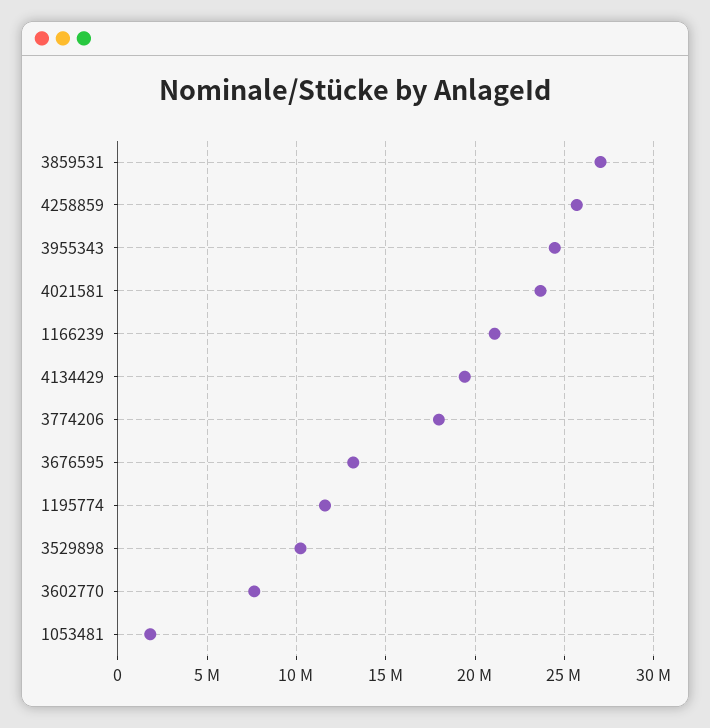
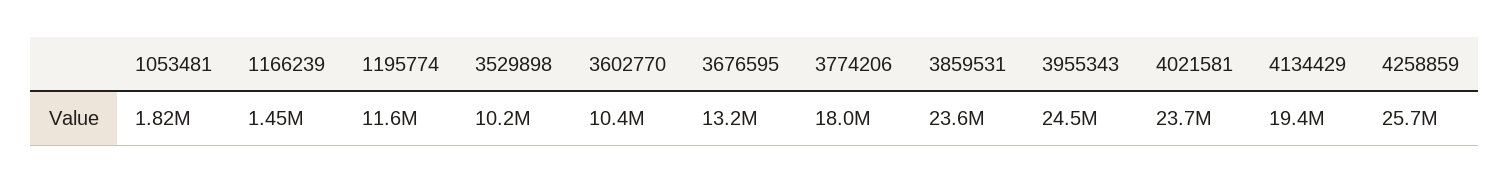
  {
-   "3859531": 27000000,
+   "3859531": 23600000,
    "4258859": 25700000,
    "3955343": 24500000,
    "4021581": 23700000,
-   "1166239": 21000000,
+   "1166239": 1450000,
    "4134429": 19400000,
    "3774206": 18000000,
    "3676595": 13200000,
    "1195774": 11600000,
    "3529898": 10200000,
-   "3602770": 7500000,
+   "3602770": 10400000,
    "1053481": 1820000
  }

